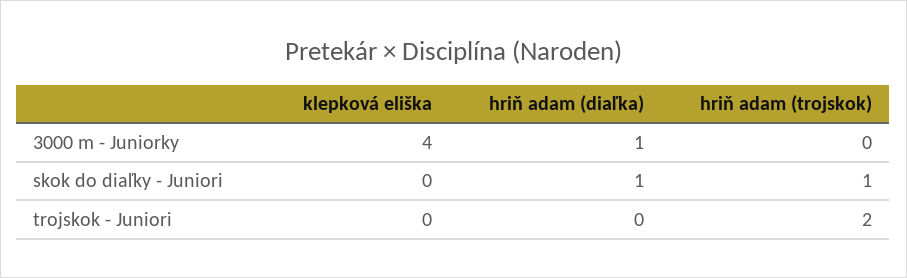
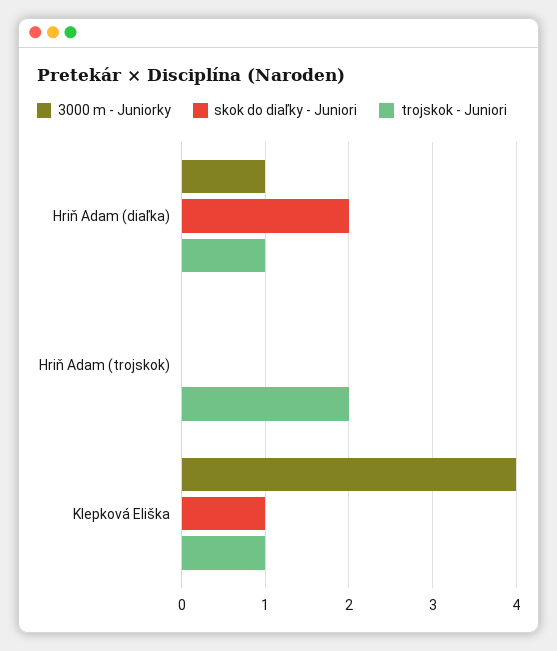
  {
    "3000 m - Juniorky": {
      "klepková eliška": 4,
      "hriň adam (diaľka)": 1,
      "hriň adam (trojskok)": 0
    },
    "skok do diaľky - Juniori": {
-     "klepková eliška": 0,
+     "klepková eliška": 1,
-     "hriň adam (diaľka)": 1,
+     "hriň adam (diaľka)": 2,
-     "hriň adam (trojskok)": 1
+     "hriň adam (trojskok)": 0
    },
    "trojskok - Juniori": {
-     "klepková eliška": 0,
+     "klepková eliška": 1,
-     "hriň adam (diaľka)": 0,
+     "hriň adam (diaľka)": 1,
      "hriň adam (trojskok)": 2
    }
  }

